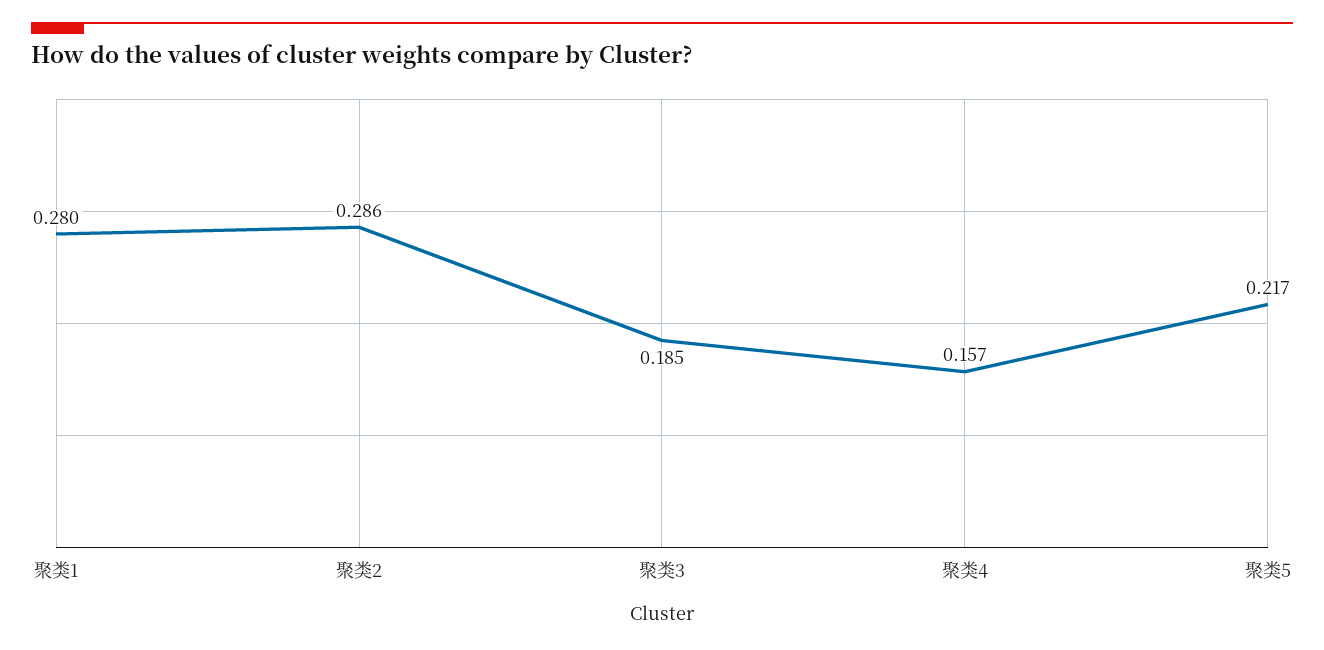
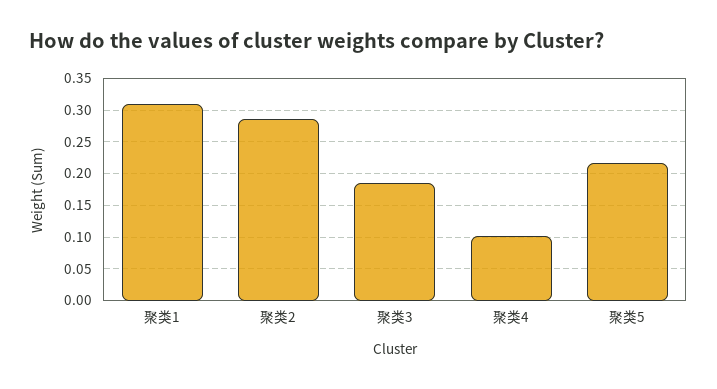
  {
-   "聚类1": 0.28,
+   "聚类1": 0.31,
    "聚类2": 0.286,
    "聚类3": 0.185,
-   "聚类4": 0.157,
+   "聚类4": 0.1,
    "聚类5": 0.217
  }

